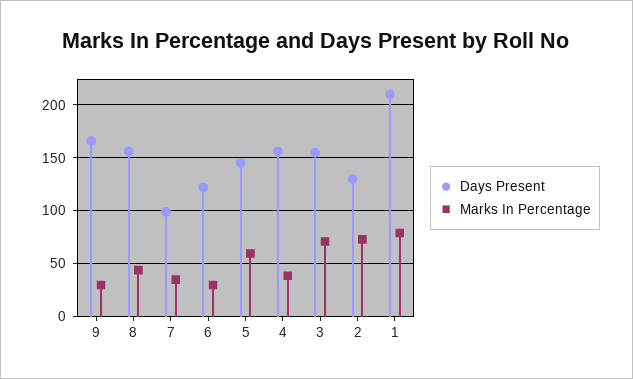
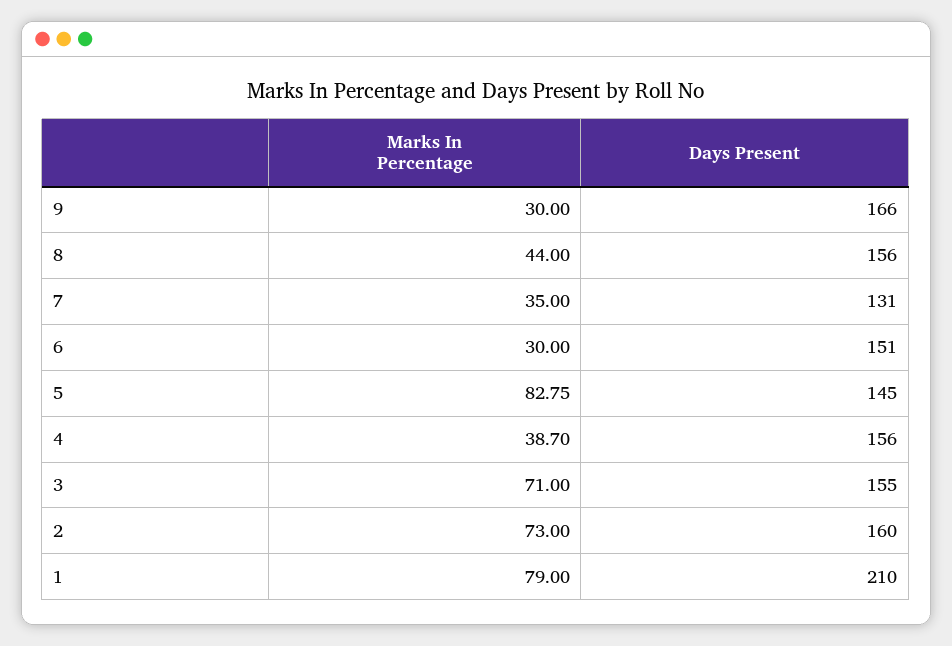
  {
    "Days Present": {
      "9": 166,
      "8": 156,
-     "7": 100,
+     "7": 131,
-     "6": 120,
+     "6": 151,
      "5": 145,
      "4": 156,
      "3": 155,
-     "2": 130,
+     "2": 160,
      "1": 210
    },
    "Marks In Percentage": {
      "9": 30,
      "8": 44,
      "7": 35,
      "6": 30,
-     "5": 60,
+     "5": 82.75,
      "4": 38.7,
      "3": 71,
      "2": 73,
      "1": 79
    }
  }

